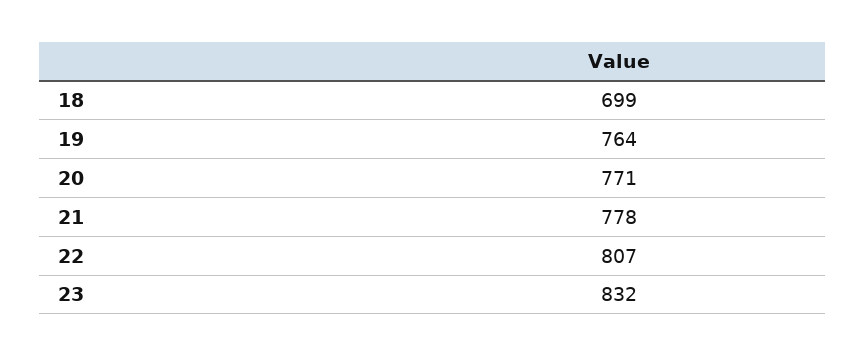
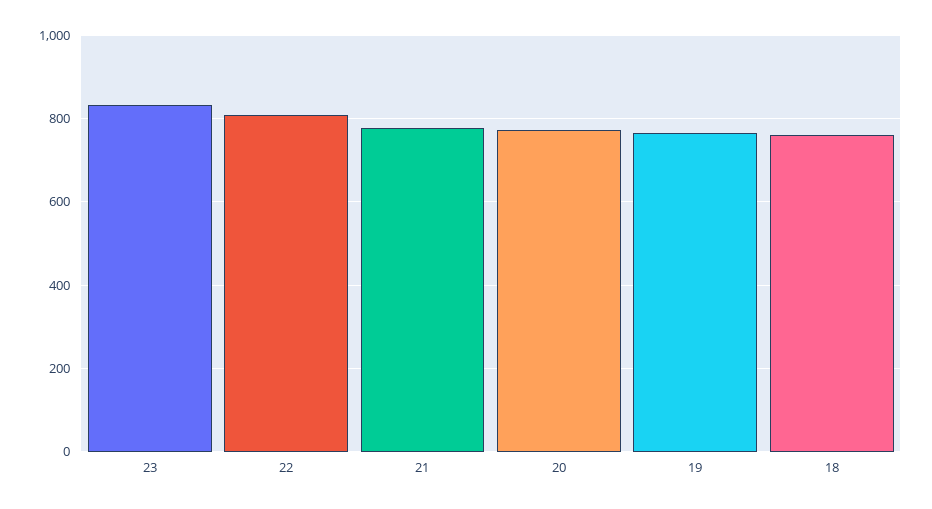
  {
-   "18": 699,
+   "18": 760,
    "19": 764,
    "20": 771,
    "21": 778,
    "22": 807,
    "23": 832
  }

